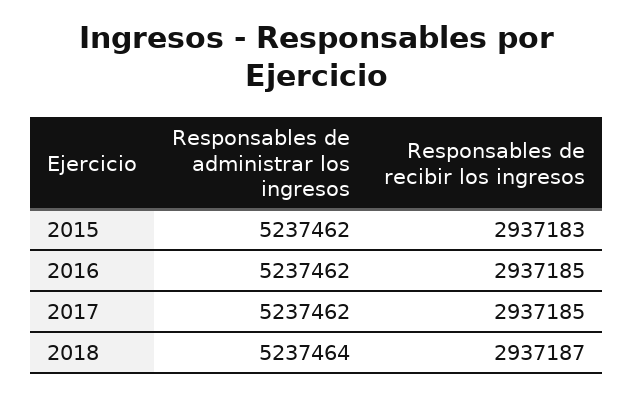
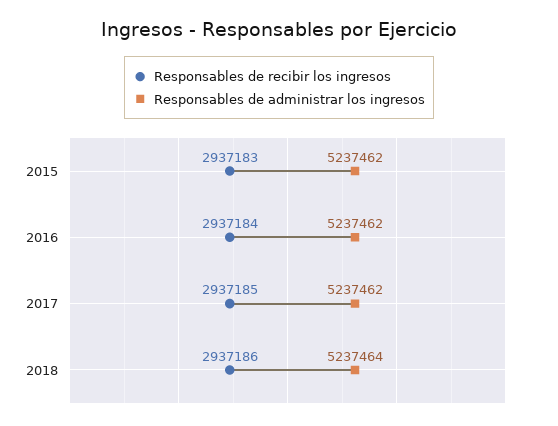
  {
    "Responsables de administrar los ingresos": {
      "2015": 5237462,
      "2016": 5237462,
      "2017": 5237462,
      "2018": 5237464
    },
    "Responsables de recibir los ingresos": {
      "2015": 2937183,
-     "2016": 2937185,
+     "2016": 2937184,
      "2017": 2937185,
-     "2018": 2937187
+     "2018": 2937186
    }
  }

